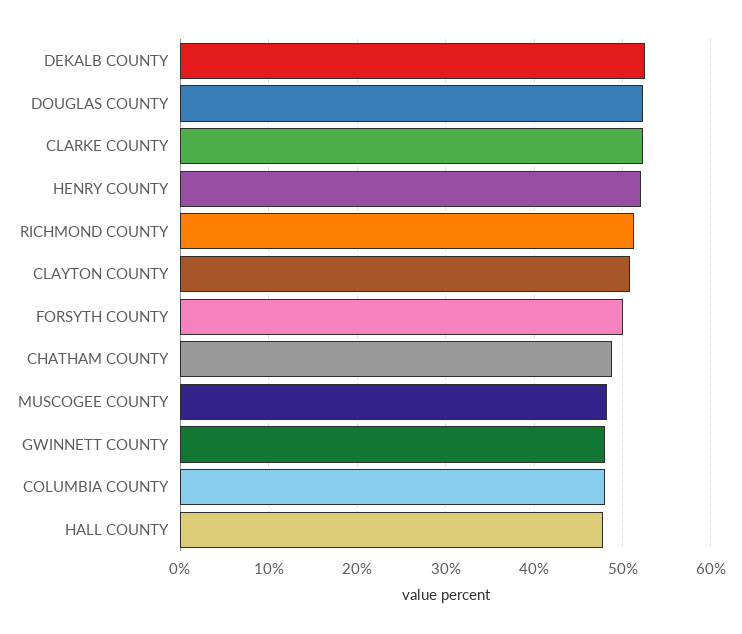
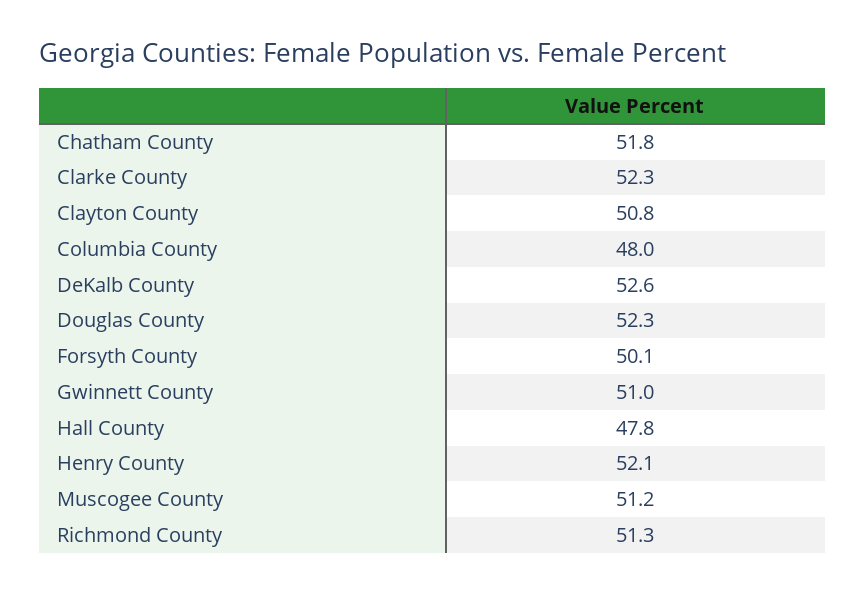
  {
    "DEKALB COUNTY": 52.6,
    "DOUGLAS COUNTY": 52.3,
    "CLARKE COUNTY": 52.3,
    "HENRY COUNTY": 52.1,
    "RICHMOND COUNTY": 51.3,
    "CLAYTON COUNTY": 50.8,
    "FORSYTH COUNTY": 50.1,
-   "CHATHAM COUNTY": 49,
+   "CHATHAM COUNTY": 51.8,
-   "MUSCOGEE COUNTY": 48,
+   "MUSCOGEE COUNTY": 51.2,
-   "GWINNETT COUNTY": 48,
+   "GWINNETT COUNTY": 51,
    "COLUMBIA COUNTY": 48,
    "HALL COUNTY": 47.8
  }

